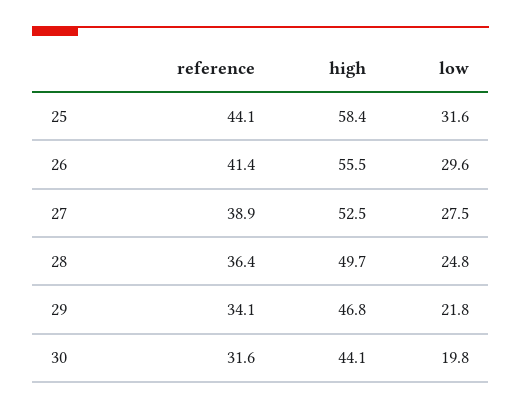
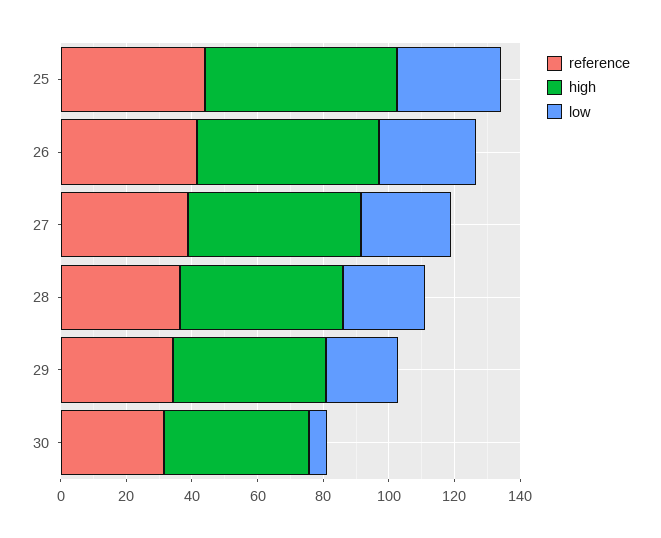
  {
    "reference": {
      "25": 44.1,
      "26": 41.4,
      "27": 38.9,
      "28": 36.4,
      "29": 34.1,
      "30": 31.6
    },
    "high": {
      "25": 58.4,
      "26": 55.5,
      "27": 52.5,
      "28": 49.7,
      "29": 46.8,
      "30": 44.1
    },
    "low": {
      "25": 31.6,
      "26": 29.6,
      "27": 27.5,
      "28": 24.8,
      "29": 21.8,
-     "30": 19.8
+     "30": 5
    }
  }

